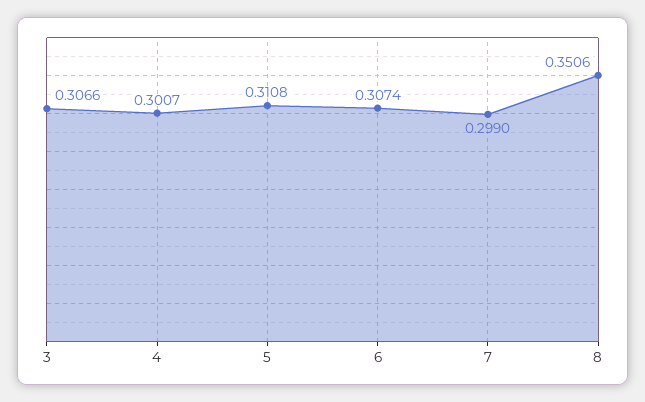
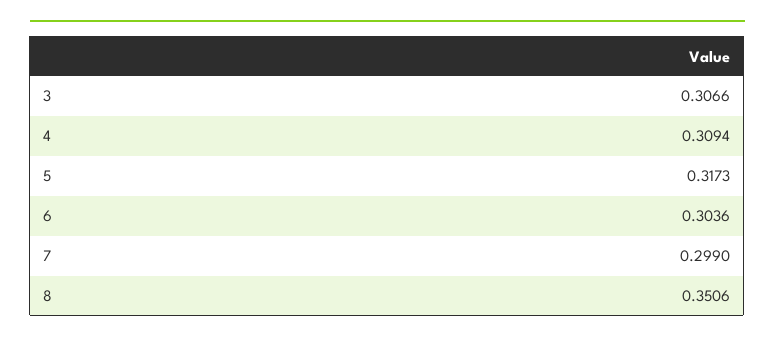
  {
    "3": 0.3066,
-   "4": 0.3007,
+   "4": 0.3094,
-   "5": 0.3108,
+   "5": 0.3173,
-   "6": 0.3074,
+   "6": 0.3036,
    "7": 0.299,
    "8": 0.3506
  }

